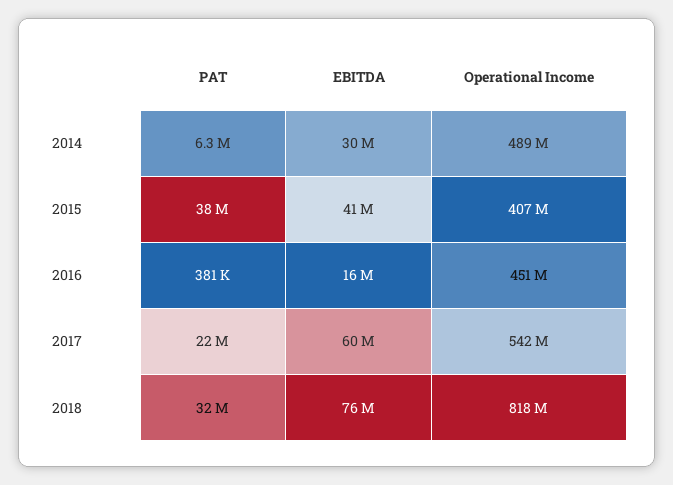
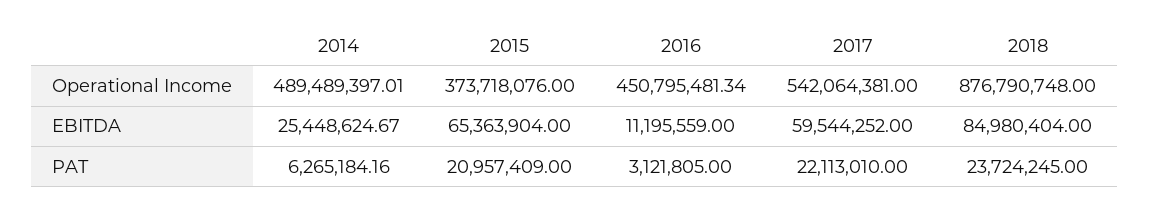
  {
    "PAT": {
      "2014": 6265184.16,
-     "2015": 38000000,
+     "2015": 20957409,
-     "2016": 381000,
+     "2016": 3121805,
      "2017": 22113010,
-     "2018": 32000000
+     "2018": 23724245
    },
    "EBITDA": {
-     "2014": 30000000,
+     "2014": 25448624.67,
-     "2015": 41000000,
+     "2015": 65363904,
-     "2016": 16000000,
+     "2016": 11195559,
      "2017": 59544252,
-     "2018": 76000000
+     "2018": 84980404
    },
    "Operational Income": {
      "2014": 489489397.01,
-     "2015": 407000000,
+     "2015": 373718076,
      "2016": 450795481.34,
      "2017": 542064381,
-     "2018": 818000000
+     "2018": 876790748
    }
  }

